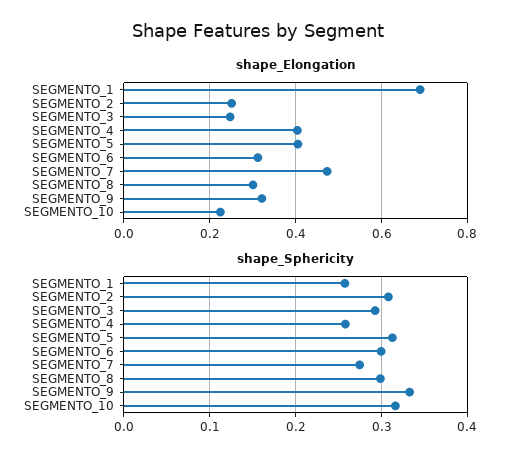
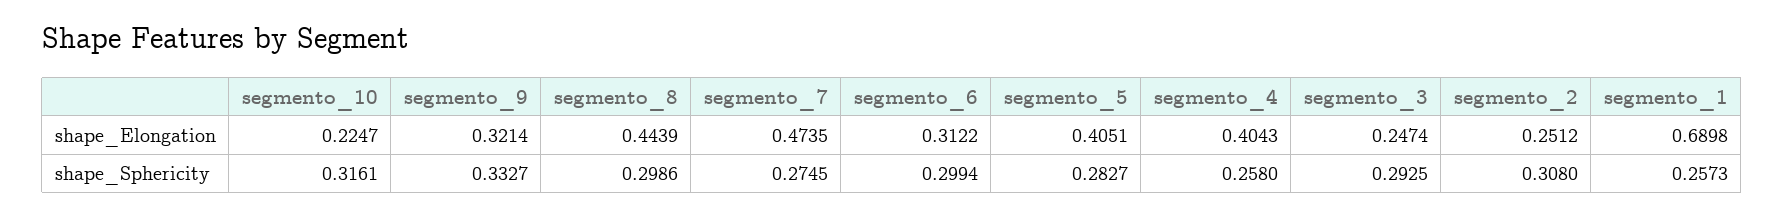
  {
    "shape_Elongation": {
      "SEGMENTO_1": 0.6898,
      "SEGMENTO_2": 0.2512,
      "SEGMENTO_3": 0.2474,
      "SEGMENTO_4": 0.4043,
      "SEGMENTO_5": 0.4051,
      "SEGMENTO_6": 0.3122,
      "SEGMENTO_7": 0.4735,
-     "SEGMENTO_8": 0.3,
+     "SEGMENTO_8": 0.4439,
      "SEGMENTO_9": 0.3214,
      "SEGMENTO_10": 0.2247
    },
    "shape_Sphericity": {
      "SEGMENTO_1": 0.2573,
      "SEGMENTO_2": 0.308,
      "SEGMENTO_3": 0.2925,
      "SEGMENTO_4": 0.258,
-     "SEGMENTO_5": 0.31,
+     "SEGMENTO_5": 0.2827,
      "SEGMENTO_6": 0.2994,
      "SEGMENTO_7": 0.2745,
      "SEGMENTO_8": 0.2986,
      "SEGMENTO_9": 0.3327,
      "SEGMENTO_10": 0.3161
    }
  }

